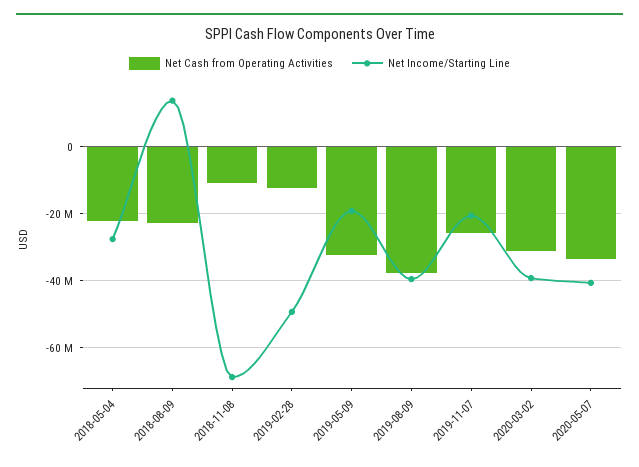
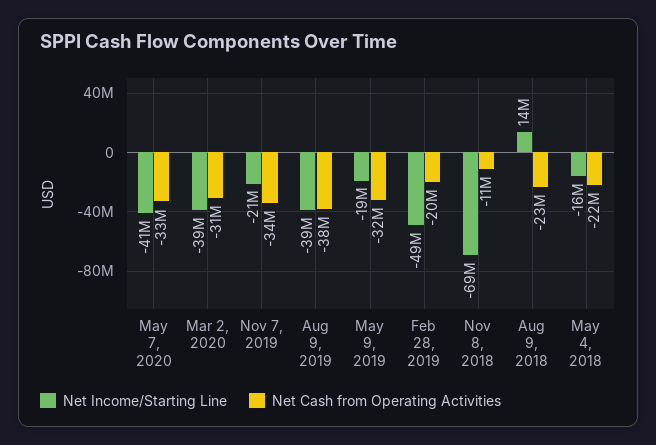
  {
    "Net Cash from Operating Activities": {
      "2018-05-04": -22000000,
      "2018-08-09": -23000000,
      "2018-11-08": -11000000,
-     "2019-02-28": -12000000,
+     "2019-02-28": -20000000,
      "2019-05-09": -32000000,
      "2019-08-09": -38000000,
-     "2019-11-07": -26000000,
+     "2019-11-07": -34000000,
      "2020-03-02": -31000000,
      "2020-05-07": -33000000
    },
    "Net Income/Starting Line": {
-     "2018-05-04": -28000000,
+     "2018-05-04": -16000000,
      "2018-08-09": 14000000,
      "2018-11-08": -69000000,
      "2019-02-28": -49000000,
      "2019-05-09": -19000000,
      "2019-08-09": -39000000,
      "2019-11-07": -21000000,
      "2020-03-02": -39000000,
      "2020-05-07": -41000000
    }
  }

